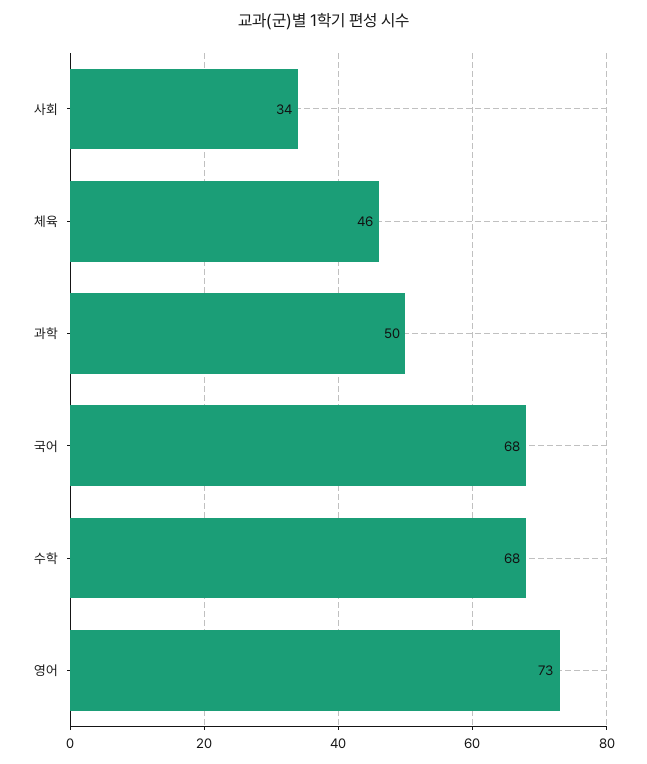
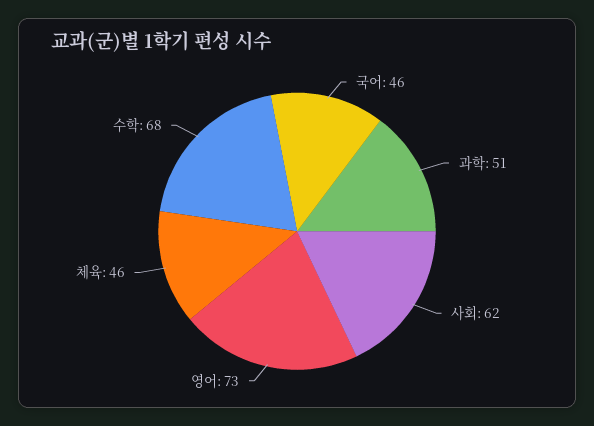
  {
-   "사회": 34,
+   "사회": 62,
    "체육": 46,
-   "과학": 50,
+   "과학": 51,
-   "국어": 68,
+   "국어": 46,
    "수학": 68,
    "영어": 73
  }

